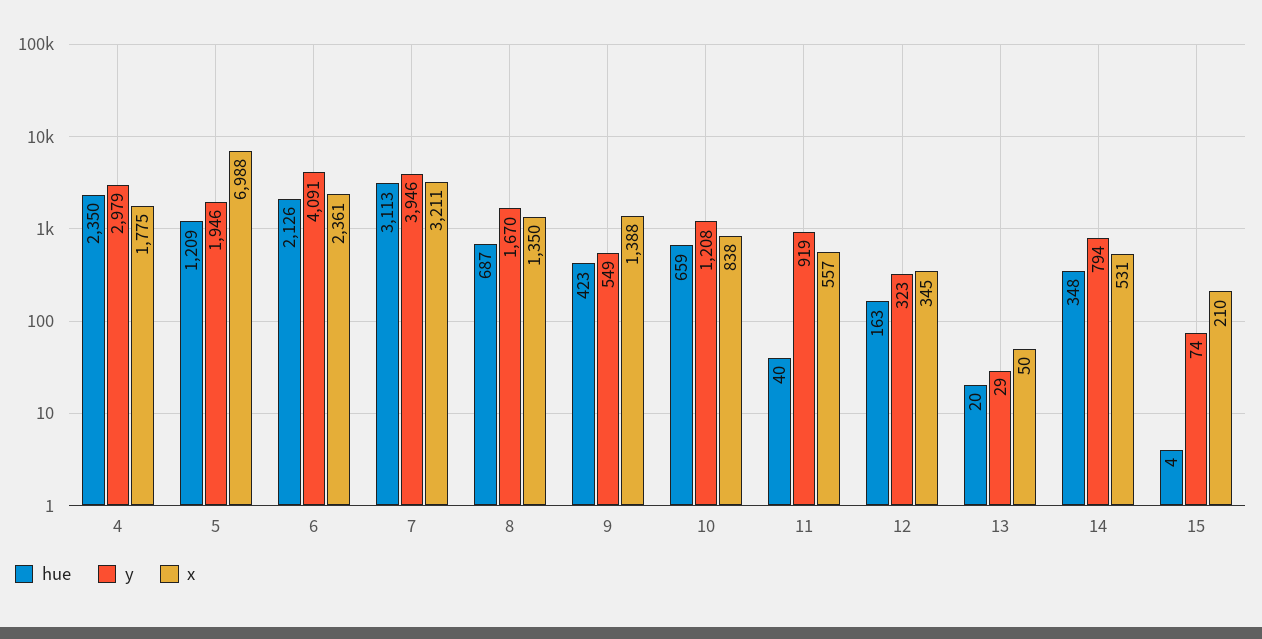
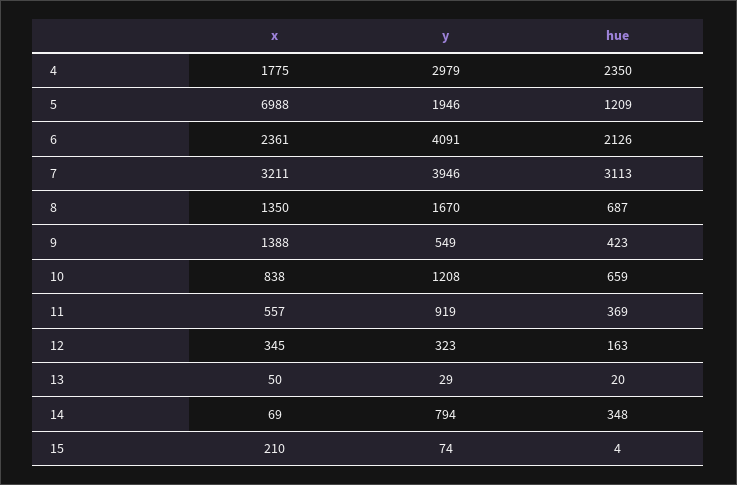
  {
    "hue": {
      "4": 2350,
      "5": 1209,
      "6": 2126,
      "7": 3113,
      "8": 687,
      "9": 423,
      "10": 659,
-     "11": 40,
+     "11": 369,
      "12": 163,
      "13": 20,
      "14": 348,
      "15": 4
    },
    "y": {
      "4": 2979,
      "5": 1946,
      "6": 4091,
      "7": 3946,
      "8": 1670,
      "9": 549,
      "10": 1208,
      "11": 919,
      "12": 323,
      "13": 29,
      "14": 794,
      "15": 74
    },
    "x": {
      "4": 1775,
      "5": 6988,
      "6": 2361,
      "7": 3211,
      "8": 1350,
      "9": 1388,
      "10": 838,
      "11": 557,
      "12": 345,
      "13": 50,
-     "14": 531,
+     "14": 69,
      "15": 210
    }
  }

